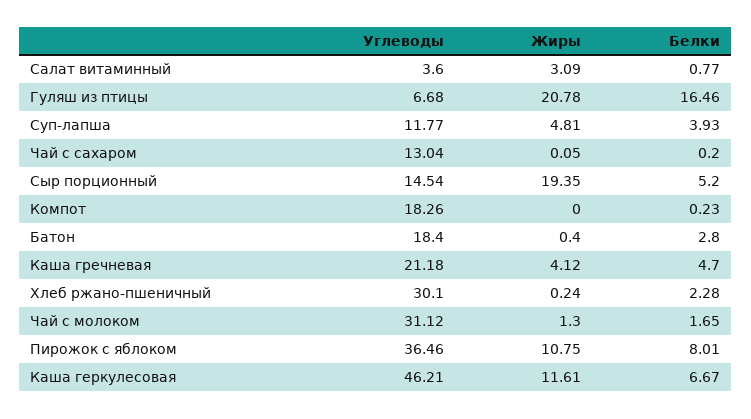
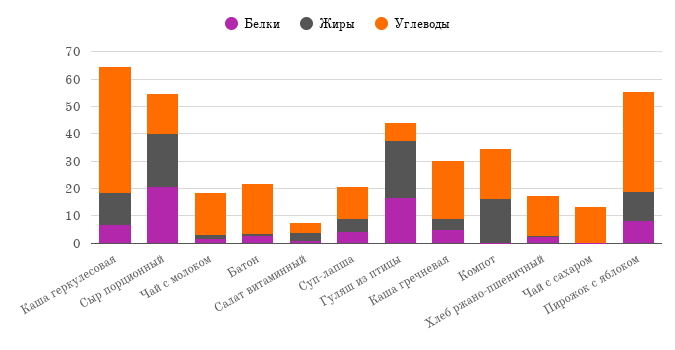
  {
    "Углеводы": {
      "Салат витаминный": 3.6,
      "Гуляш из птицы": 6.68,
      "Суп-лапша": 11.77,
      "Чай с сахаром": 13.04,
      "Сыр порционный": 14.54,
      "Компот": 18.26,
      "Батон": 18.4,
      "Каша гречневая": 21.18,
-     "Хлеб ржано-пшеничный": 30.1,
+     "Хлеб ржано-пшеничный": 15,
-     "Чай с молоком": 31.12,
+     "Чай с молоком": 15,
      "Пирожок с яблоком": 36.46,
      "Каша геркулесовая": 46.21
    },
    "Жиры": {
      "Салат витаминный": 3.09,
      "Гуляш из птицы": 20.78,
      "Суп-лапша": 4.81,
      "Чай с сахаром": 0.05,
      "Сыр порционный": 19.35,
-     "Компот": 0,
+     "Компот": 15,
      "Батон": 0.4,
      "Каша гречневая": 4.12,
      "Хлеб ржано-пшеничный": 0.24,
      "Чай с молоком": 1.3,
      "Пирожок с яблоком": 10.75,
      "Каша геркулесовая": 11.61
    },
    "Белки": {
      "Салат витаминный": 0.77,
      "Гуляш из птицы": 16.46,
      "Суп-лапша": 3.93,
      "Чай с сахаром": 0.2,
-     "Сыр порционный": 5.2,
+     "Сыр порционный": 20,
      "Компот": 0.23,
      "Батон": 2.8,
      "Каша гречневая": 4.7,
      "Хлеб ржано-пшеничный": 2.28,
      "Чай с молоком": 1.65,
      "Пирожок с яблоком": 8.01,
      "Каша геркулесовая": 6.67
    }
  }

